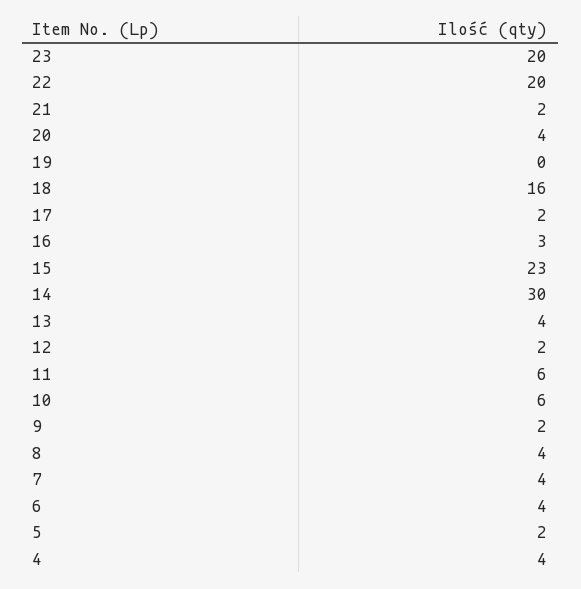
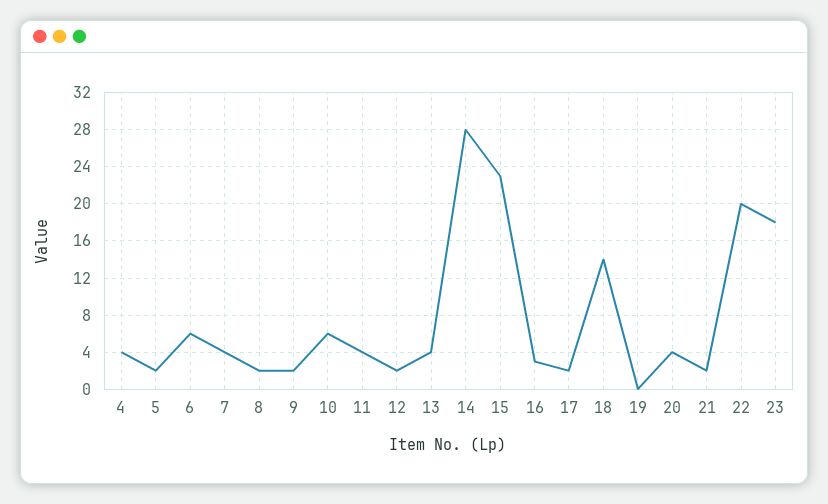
  {
-   "23": 20,
+   "23": 18,
    "22": 20,
    "21": 2,
    "20": 4,
    "19": 0,
-   "18": 16,
+   "18": 14,
    "17": 2,
    "16": 3,
    "15": 23,
-   "14": 30,
+   "14": 28,
    "13": 4,
    "12": 2,
-   "11": 6,
+   "11": 4,
    "10": 6,
    "9": 2,
-   "8": 4,
+   "8": 2,
    "7": 4,
-   "6": 4,
+   "6": 6,
    "5": 2,
    "4": 4
  }

